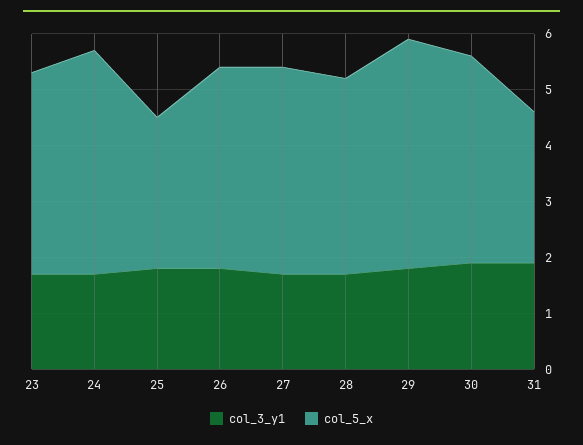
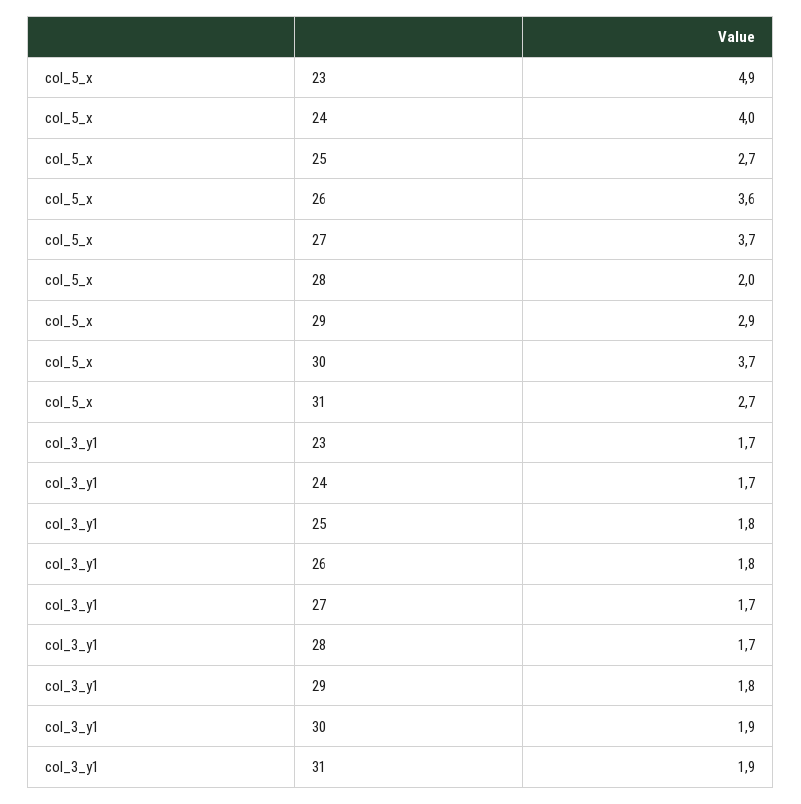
  {
    "col_3_y1": {
      "23": 1.7,
      "24": 1.7,
      "25": 1.8,
      "26": 1.8,
      "27": 1.7,
      "28": 1.7,
      "29": 1.8,
      "30": 1.9,
      "31": 1.9
    },
    "col_5_x": {
-     "23": 3.5,
+     "23": 4.9,
      "24": 4,
      "25": 2.7,
      "26": 3.6,
      "27": 3.7,
-     "28": 3.5,
+     "28": 2,
-     "29": 4,
+     "29": 2.9,
      "30": 3.7,
      "31": 2.7
    }
  }

